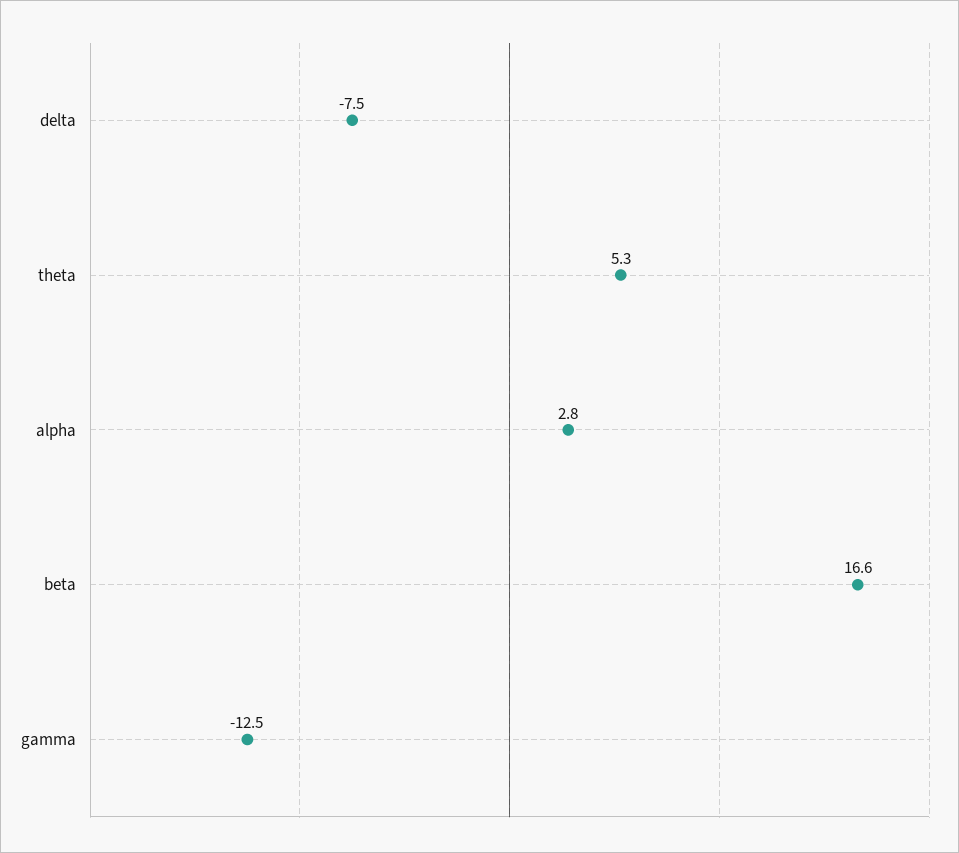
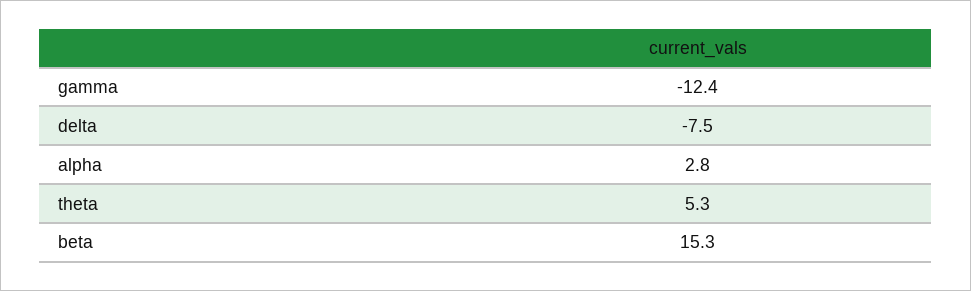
  {
    "delta": -7.5,
    "theta": 5.3,
    "alpha": 2.8,
-   "beta": 16.6,
+   "beta": 15.3,
-   "gamma": -12.5
+   "gamma": -12.4
  }

